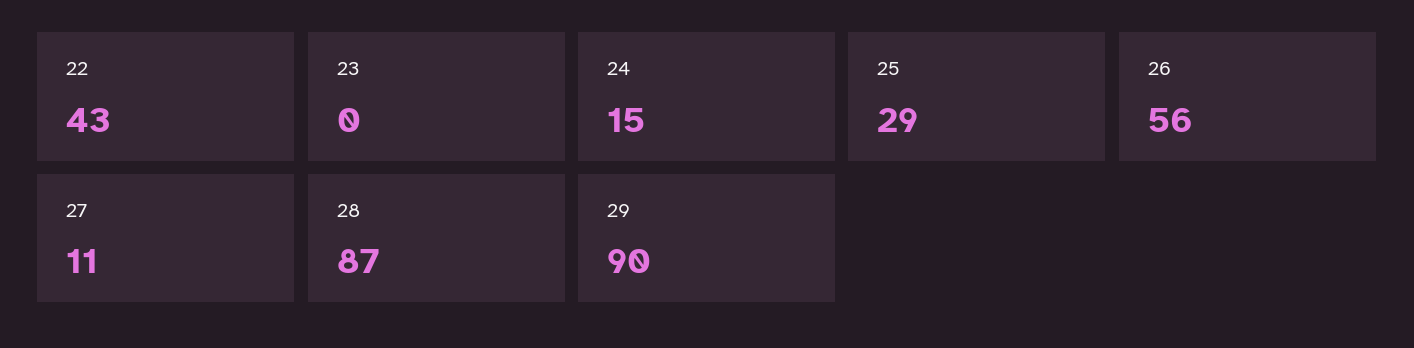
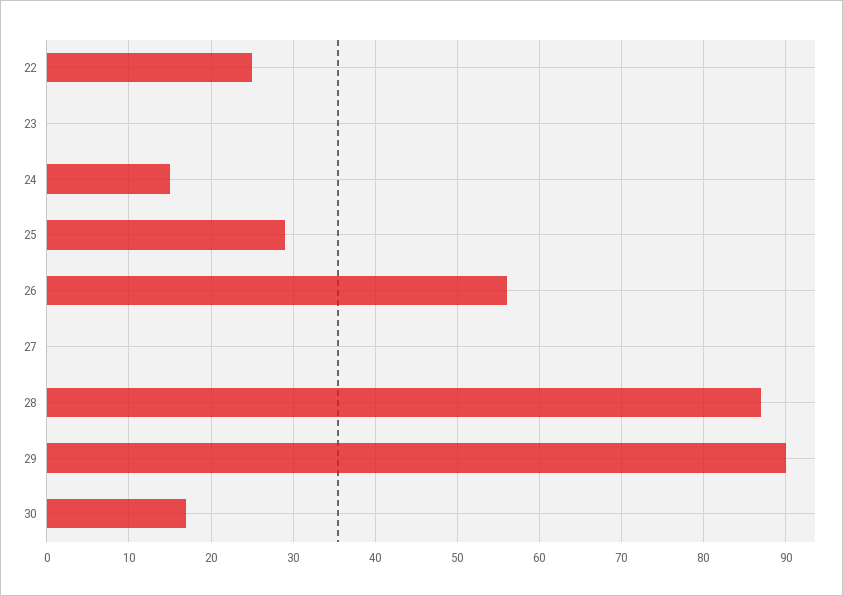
  {
-   "22": 43,
+   "22": 25,
    "23": 0,
    "24": 15,
    "25": 29,
    "26": 56,
-   "27": 11,
+   "27": 0,
    "28": 87,
-   "29": 90
+   "29": 90,
+   "30": 17
  }

